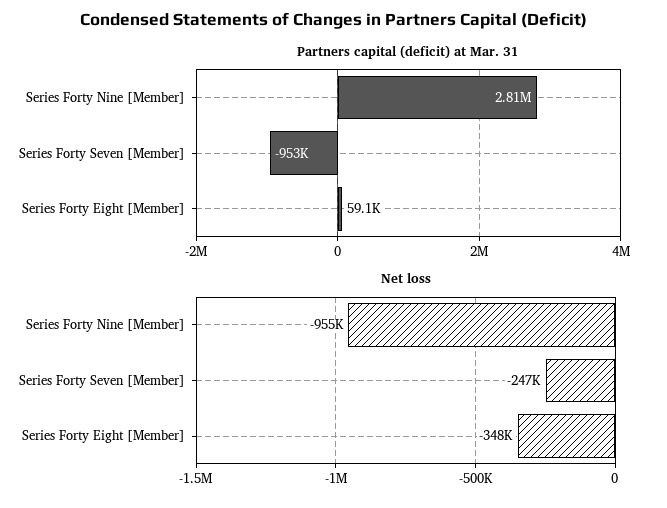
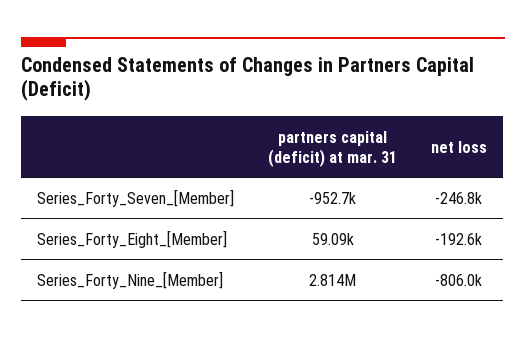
  {
    "Partners capital (deficit) at Mar. 31": {
      "Series Forty Nine [Member]": 2814000,
      "Series Forty Seven [Member]": -952700,
      "Series Forty Eight [Member]": 59090
    },
    "Net loss": {
-     "Series Forty Nine [Member]": -955000,
+     "Series Forty Nine [Member]": -806000,
      "Series Forty Seven [Member]": -246800,
-     "Series Forty Eight [Member]": -348000
+     "Series Forty Eight [Member]": -192600
    }
  }

